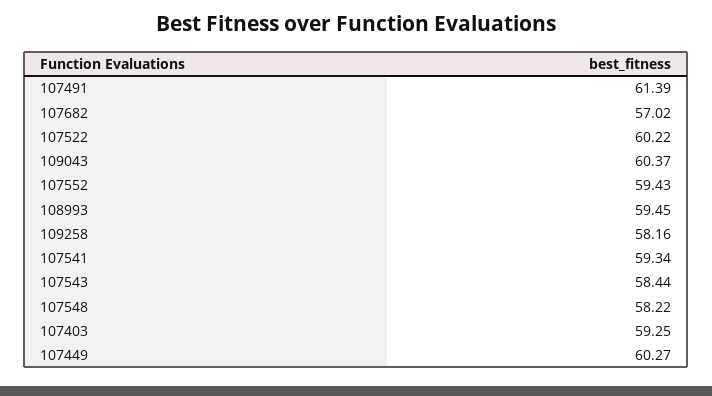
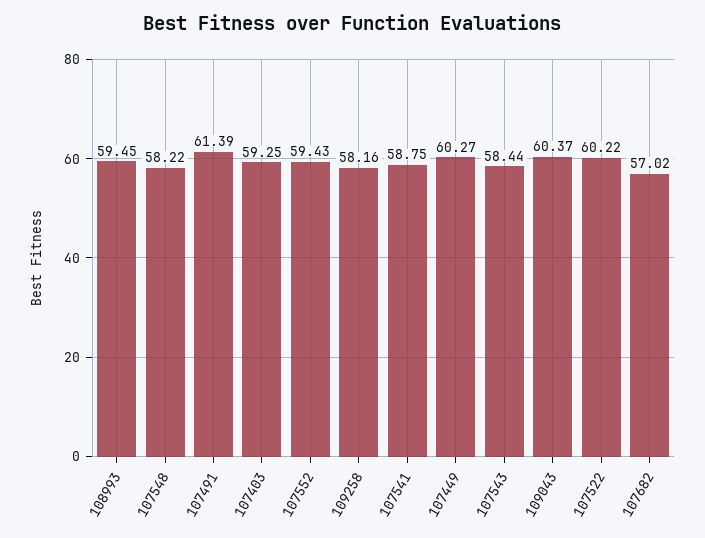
  {
    "107491": 61.39,
    "107682": 57.02,
    "107522": 60.22,
    "109043": 60.37,
    "107552": 59.43,
    "108993": 59.45,
    "109258": 58.16,
-   "107541": 59.34,
+   "107541": 58.75,
    "107543": 58.44,
    "107548": 58.22,
    "107403": 59.25,
    "107449": 60.27
  }

